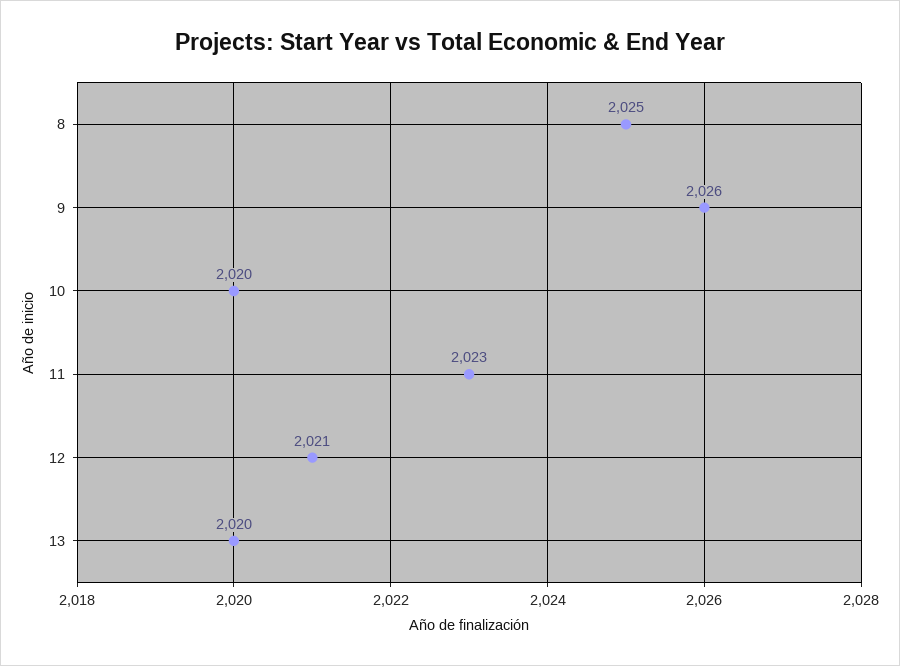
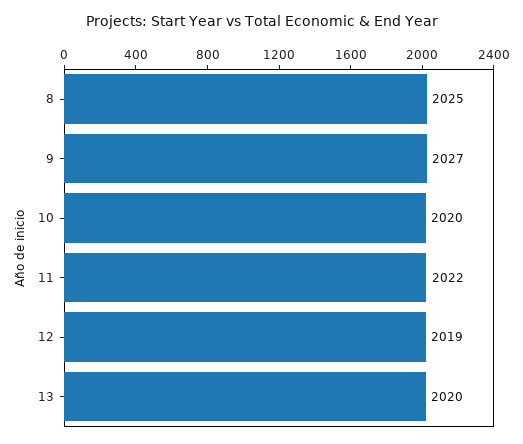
  {
    "8": 2025,
-   "9": 2026,
+   "9": 2027,
    "10": 2020,
-   "11": 2023,
+   "11": 2022,
-   "12": 2021,
+   "12": 2019,
    "13": 2020
  }

